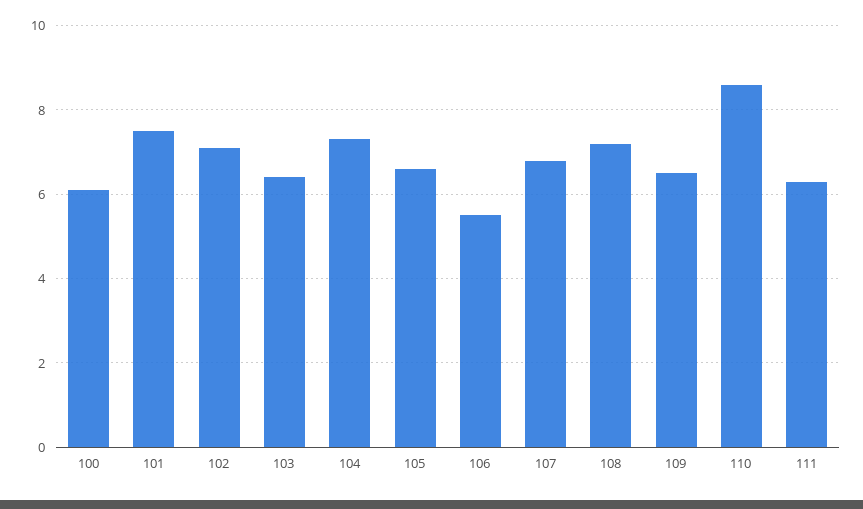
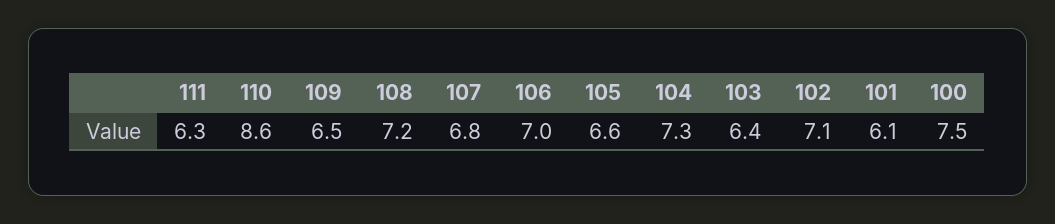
  {
-   "100": 6,
+   "100": 7.5,
-   "101": 7.5,
+   "101": 6.1,
    "102": 7.1,
    "103": 6.4,
    "104": 7.3,
    "105": 6.6,
-   "106": 5.5,
+   "106": 7,
    "107": 6.8,
    "108": 7.2,
    "109": 6.5,
    "110": 8.6,
    "111": 6.3
  }

